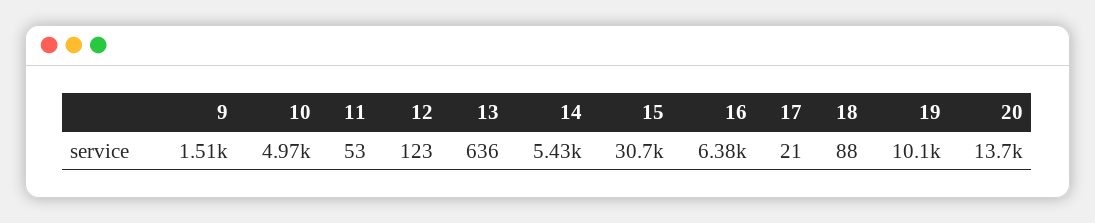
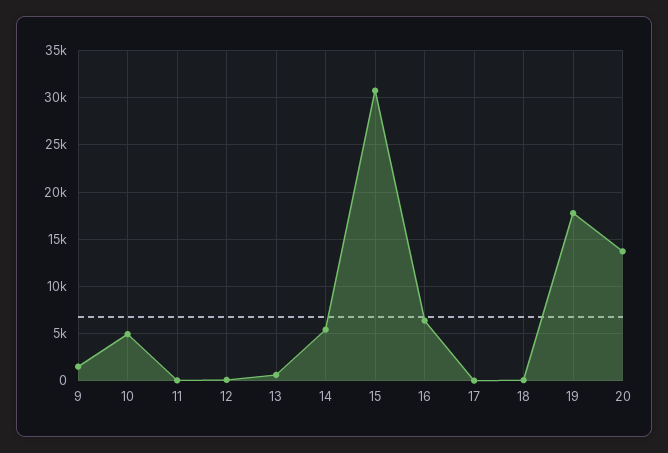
  {
    "9": 1510,
    "10": 4970,
    "11": 53,
    "12": 123,
    "13": 636,
    "14": 5430,
    "15": 30700,
    "16": 6380,
    "17": 21,
    "18": 88,
-   "19": 10100,
+   "19": 18000,
    "20": 13700
  }

